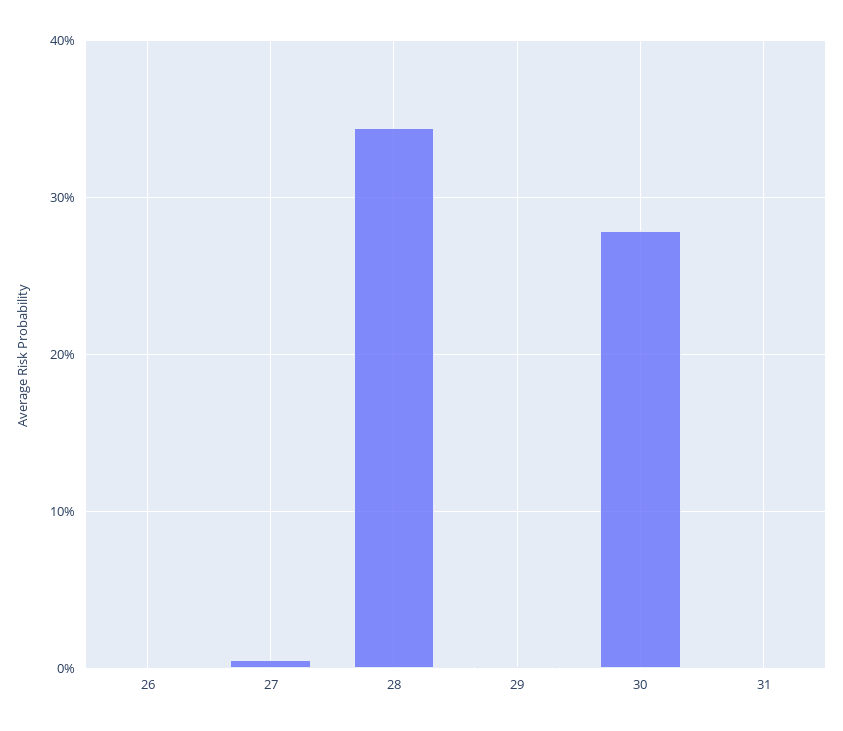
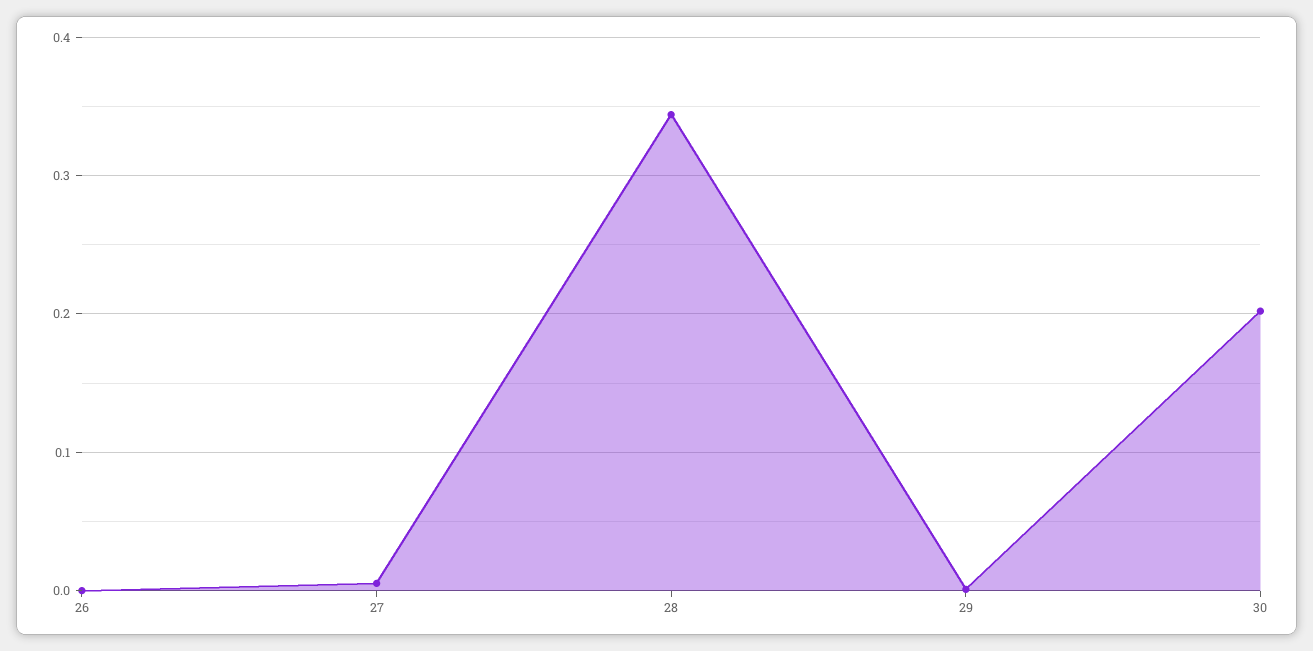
  {
    "26": 0,
    "27": 0.01,
    "28": 0.34,
    "29": 0,
-   "30": 0.28,
+   "30": 0.2
-   "31": 0
  }

